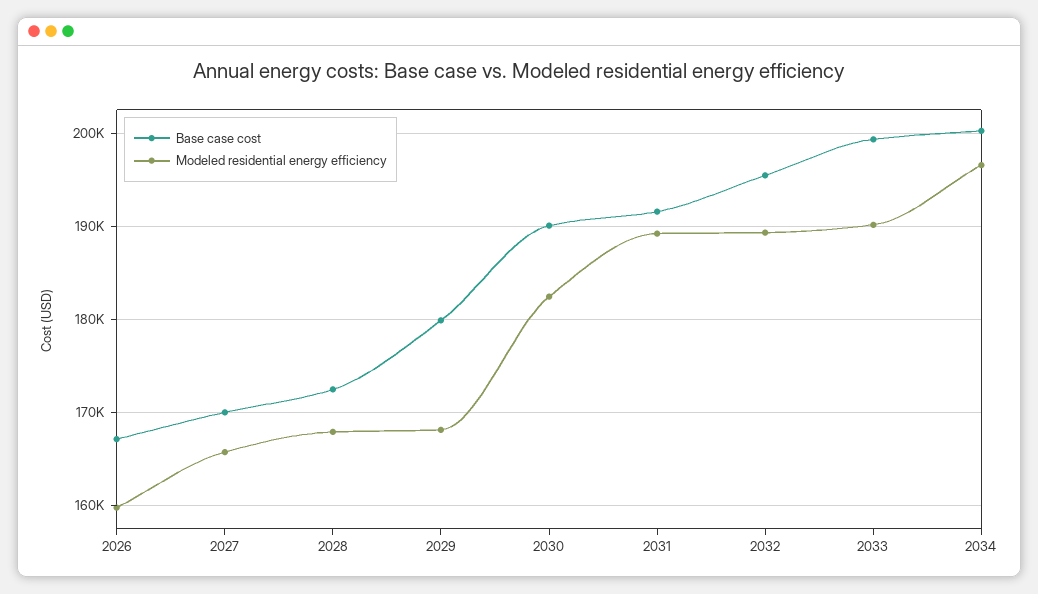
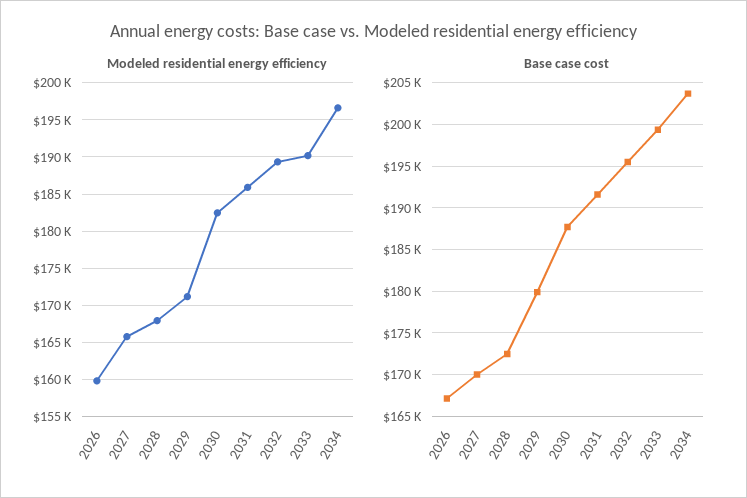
  {
    "Base case cost": {
      "2026": 167000,
      "2027": 170000,
      "2028": 172000,
      "2029": 180000,
-     "2030": 190000,
+     "2030": 188000,
      "2031": 192000,
      "2032": 195000,
      "2033": 199000,
-     "2034": 200000
+     "2034": 204000
    },
    "Modeled residential energy efficiency": {
      "2026": 160000,
      "2027": 166000,
      "2028": 168000,
-     "2029": 168000,
+     "2029": 171000,
      "2030": 182000,
-     "2031": 189000,
+     "2031": 186000,
      "2032": 189000,
      "2033": 190000,
      "2034": 197000
    }
  }

